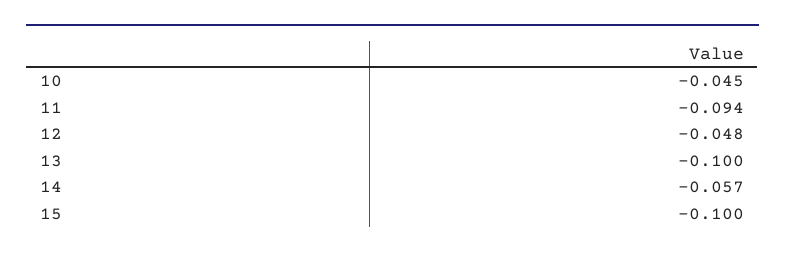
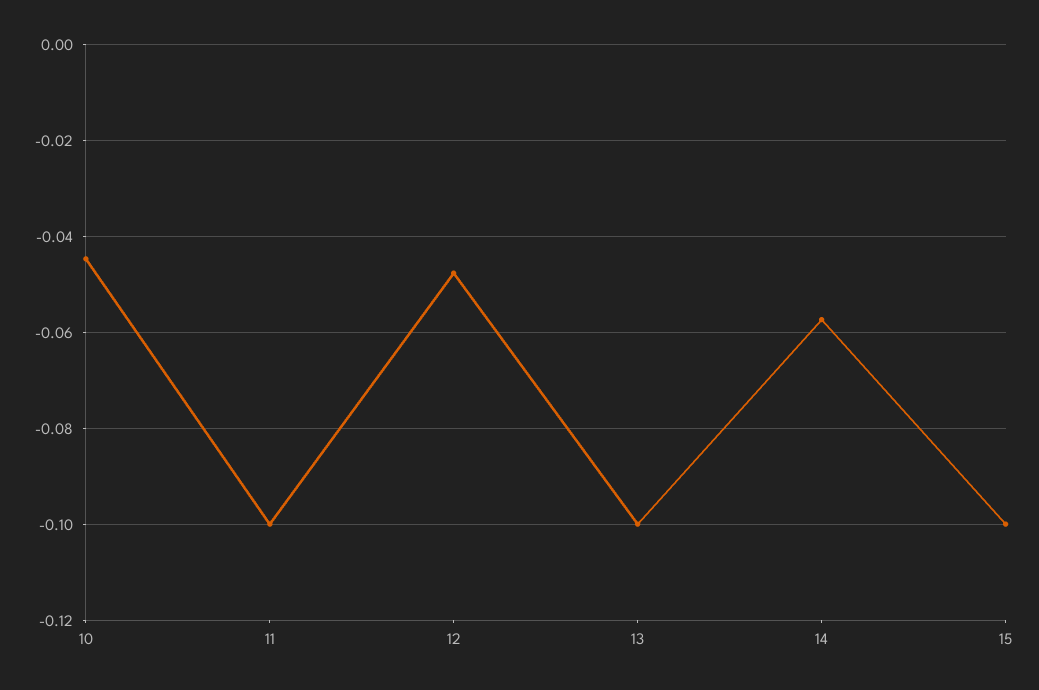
  {
    "10": -0.045,
-   "11": -0.094,
+   "11": -0.1,
    "12": -0.048,
    "13": -0.1,
    "14": -0.057,
    "15": -0.1
  }

